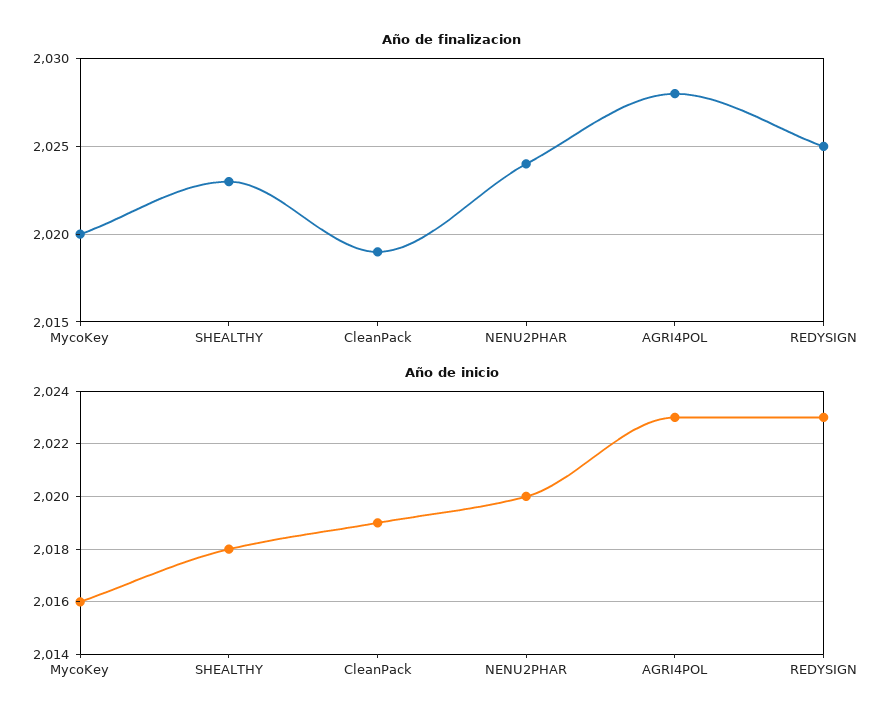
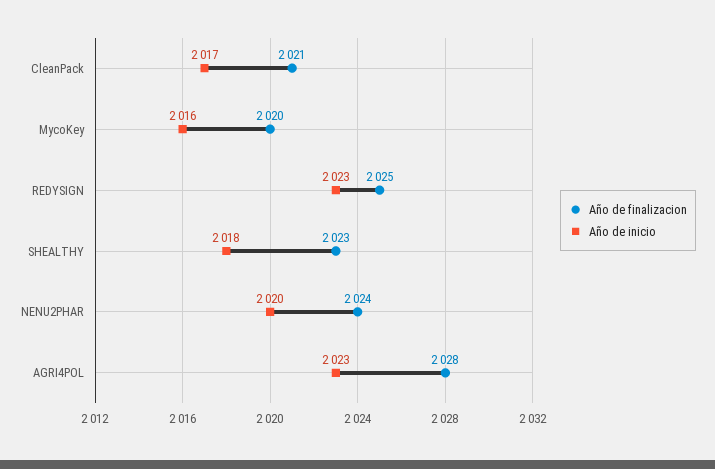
  {
    "Año de finalizacion": {
      "MycoKey": 2020,
      "SHEALTHY": 2023,
-     "CleanPack": 2019,
+     "CleanPack": 2021,
      "NENU2PHAR": 2024,
      "AGRI4POL": 2028,
      "REDYSIGN": 2025
    },
    "Año de inicio": {
      "MycoKey": 2016,
      "SHEALTHY": 2018,
-     "CleanPack": 2019,
+     "CleanPack": 2017,
      "NENU2PHAR": 2020,
      "AGRI4POL": 2023,
      "REDYSIGN": 2023
    }
  }

